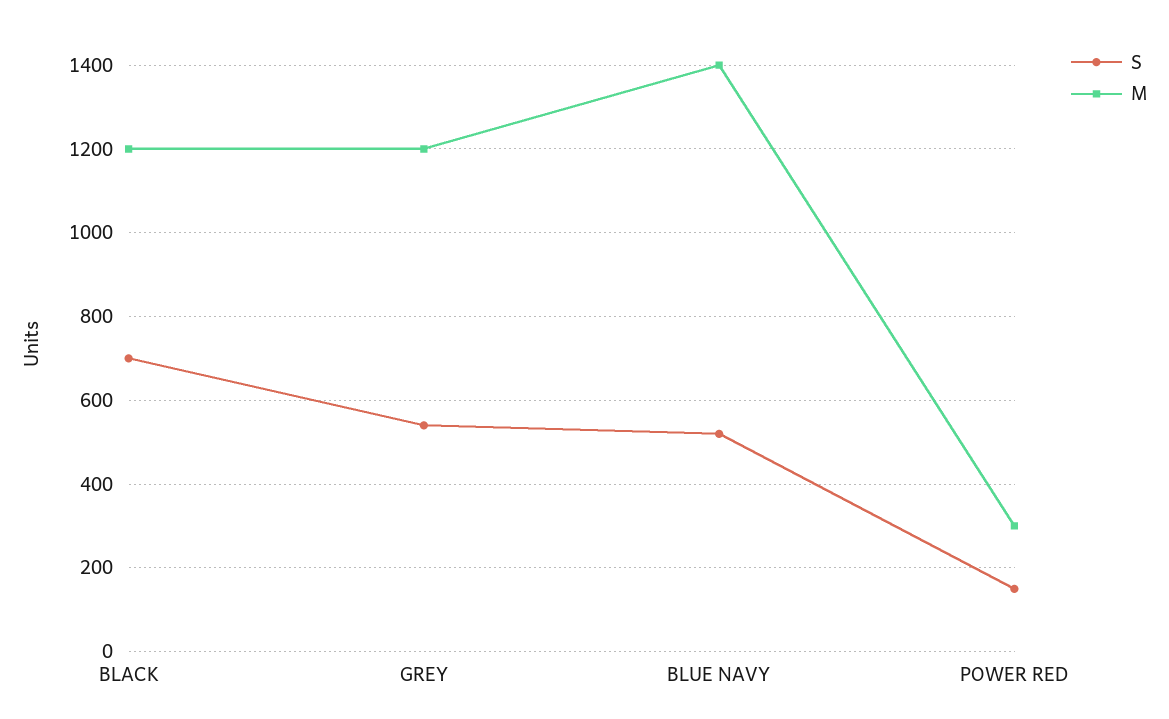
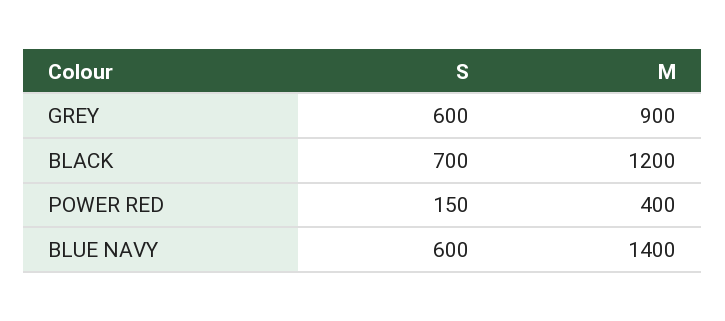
  {
    "S": {
      "BLACK": 700,
-     "GREY": 540,
+     "GREY": 600,
-     "BLUE NAVY": 520,
+     "BLUE NAVY": 600,
      "POWER RED": 150
    },
    "M": {
      "BLACK": 1200,
-     "GREY": 1200,
+     "GREY": 900,
      "BLUE NAVY": 1400,
-     "POWER RED": 300
+     "POWER RED": 400
    }
  }

